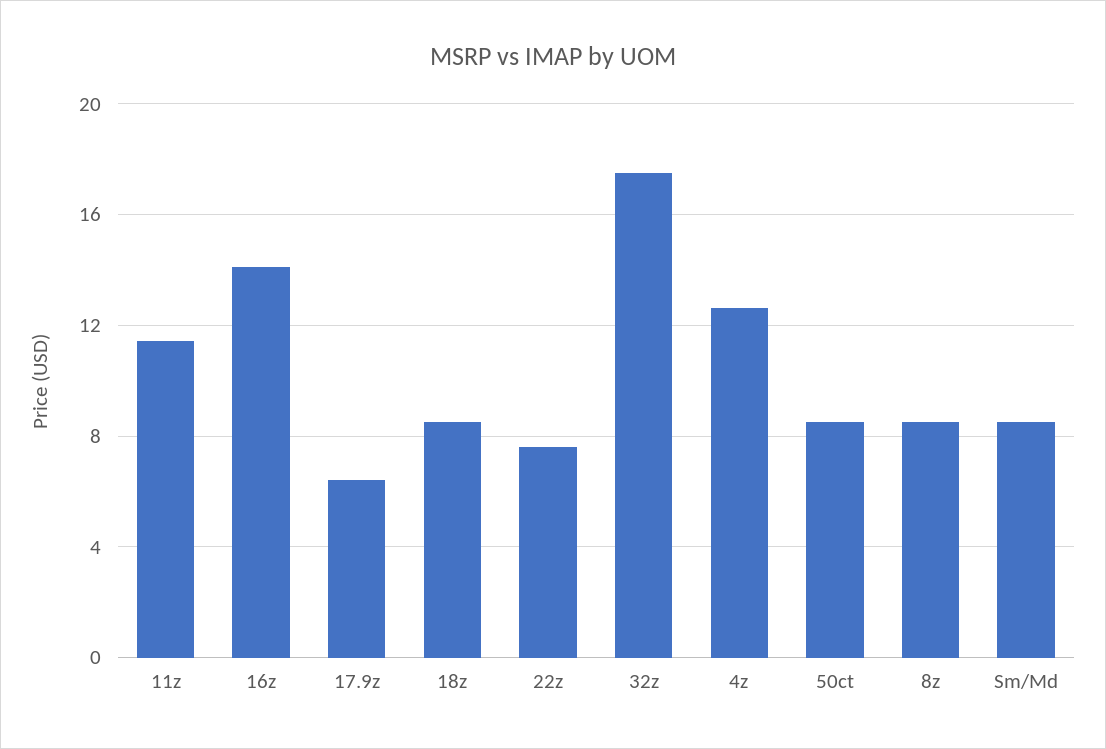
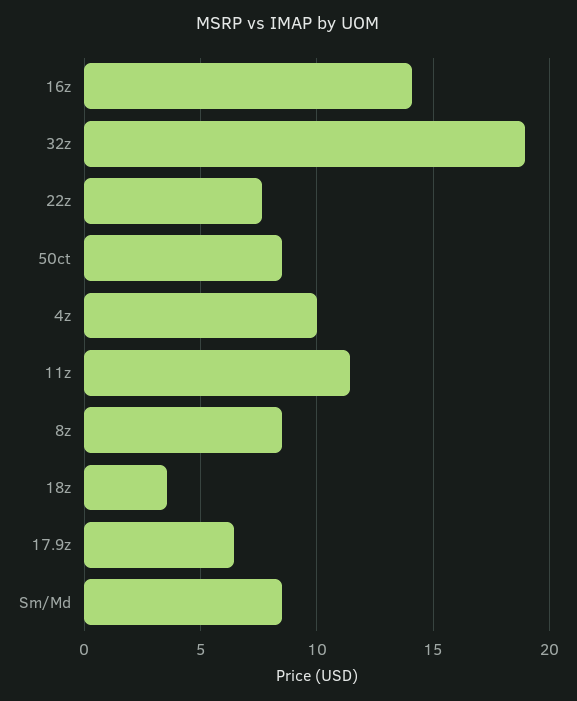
  {
    "11z": 11.5,
    "16z": 14,
    "17.9z": 6.5,
-   "18z": 8.5,
+   "18z": 3.5,
    "22z": 7.5,
-   "32z": 17.5,
+   "32z": 19,
-   "4z": 12.5,
+   "4z": 10,
    "50ct": 8.5,
    "8z": 8.5,
    "Sm/Md": 8.5
  }

